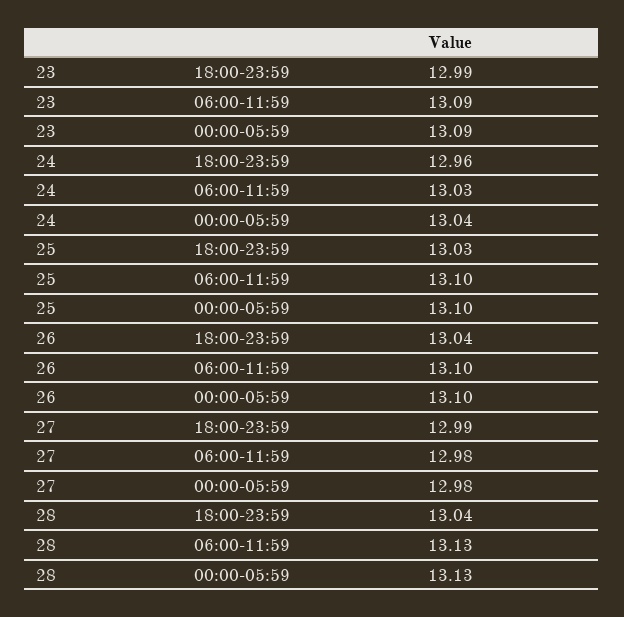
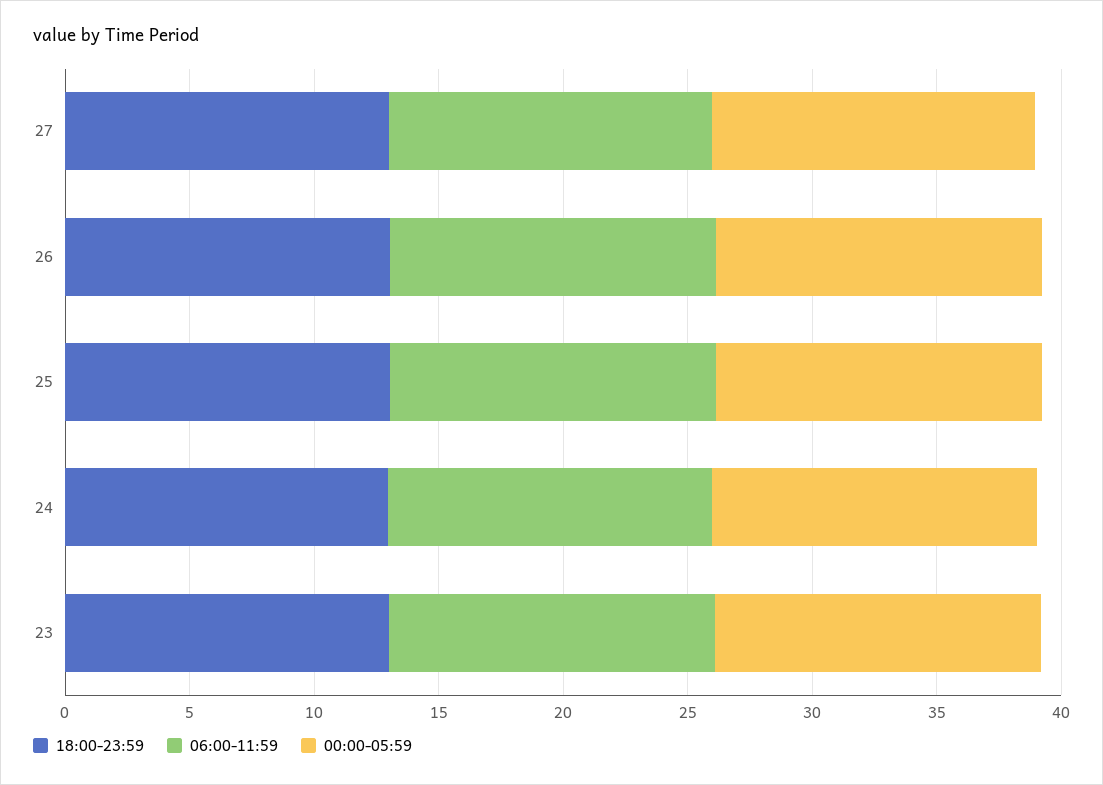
  {
    "18:00-23:59": {
      "23": 12.99,
      "24": 12.96,
      "25": 13.03,
      "26": 13.04,
-     "27": 12.99,
+     "27": 12.99
-     "28": 13.04
    },
    "06:00-11:59": {
      "23": 13.09,
      "24": 13.03,
      "25": 13.1,
      "26": 13.1,
-     "27": 12.98,
+     "27": 12.98
-     "28": 13.13
    },
    "00:00-05:59": {
      "23": 13.09,
      "24": 13.04,
      "25": 13.1,
      "26": 13.1,
-     "27": 12.98,
+     "27": 12.98
-     "28": 13.13
    }
  }

